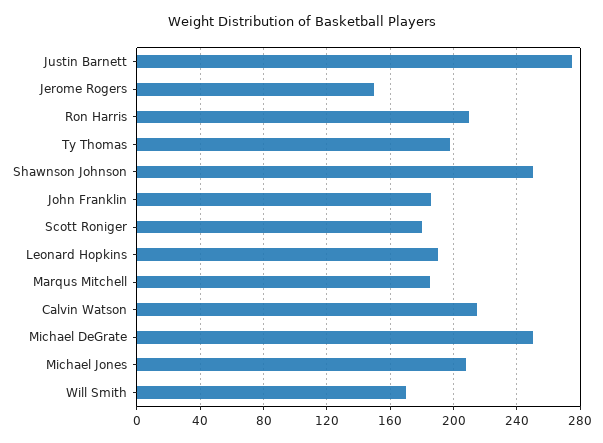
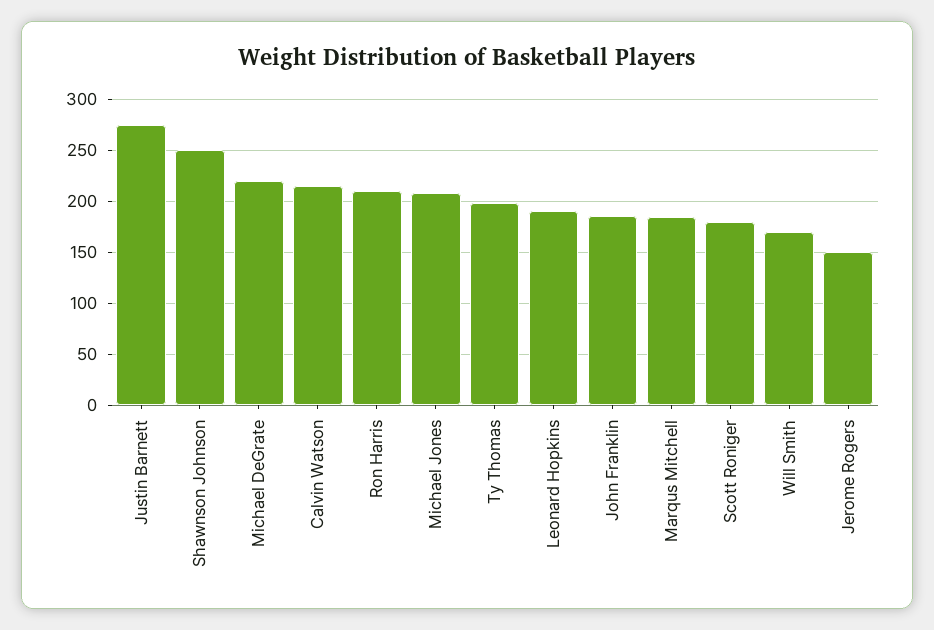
  {
    "Justin Barnett": 275,
    "Jerome Rogers": 150,
    "Ron Harris": 210,
    "Ty Thomas": 200,
    "Shawnson Johnson": 250,
    "John Franklin": 185,
    "Scott Roniger": 180,
    "Leonard Hopkins": 190,
    "Marqus Mitchell": 185,
    "Calvin Watson": 215,
-   "Michael DeGrate": 250,
+   "Michael DeGrate": 220,
    "Michael Jones": 210,
    "Will Smith": 170
  }

